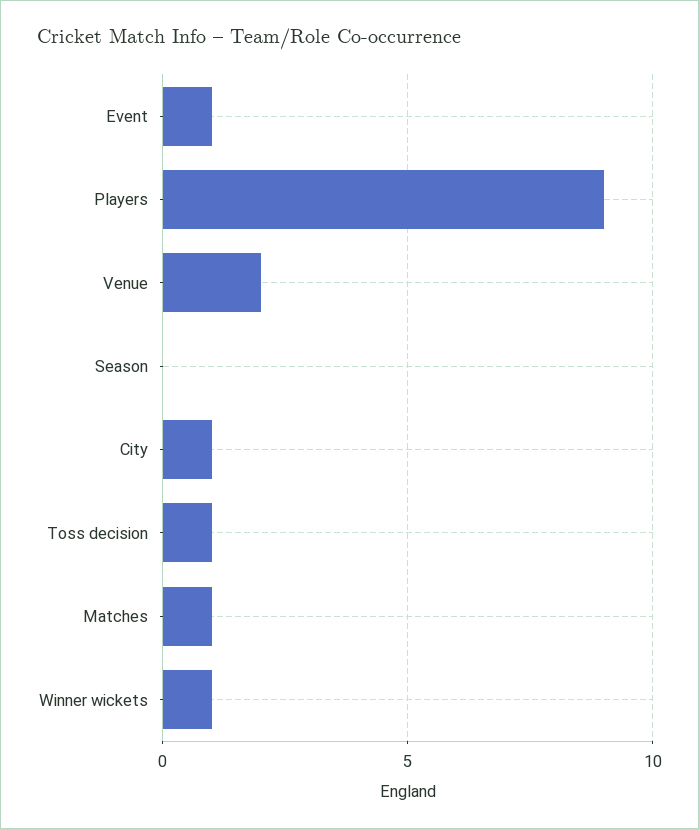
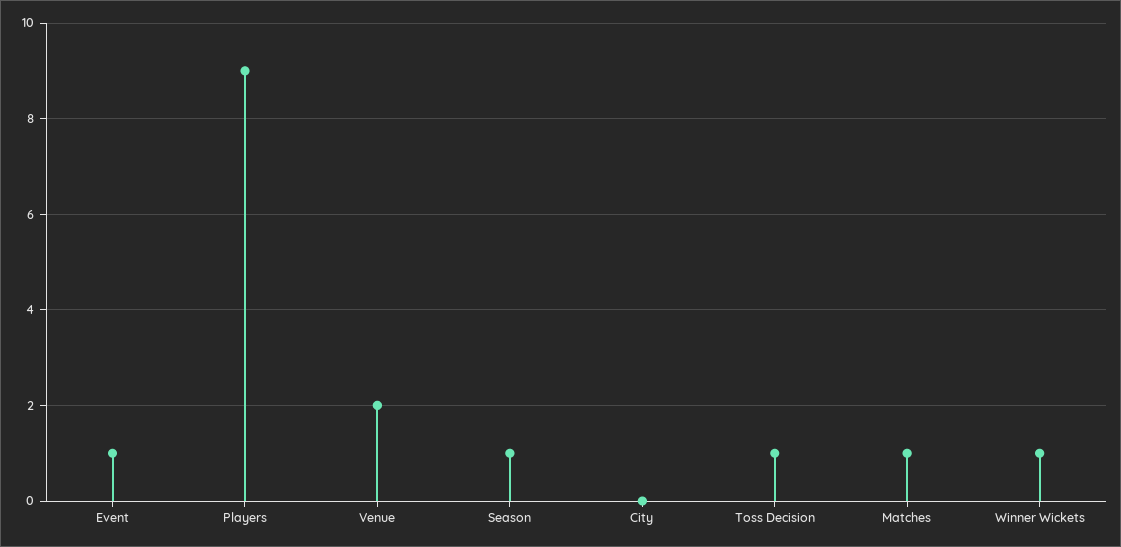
  {
    "Event": 1,
    "Players": 9,
    "Venue": 2,
-   "Season": 0,
+   "Season": 1,
-   "City": 1,
+   "City": 0,
    "Toss decision": 1,
    "Matches": 1,
    "Winner wickets": 1
  }

